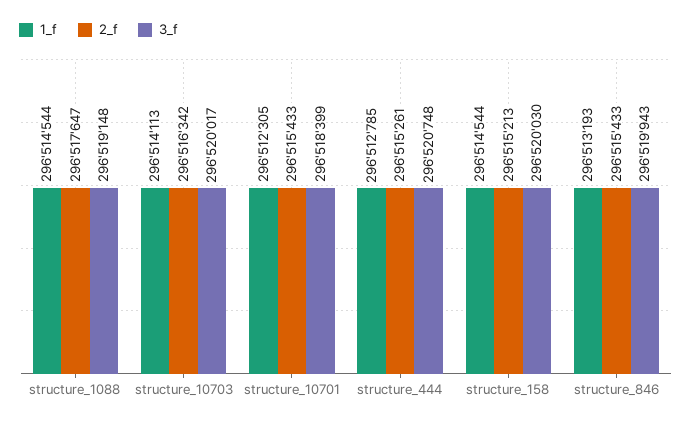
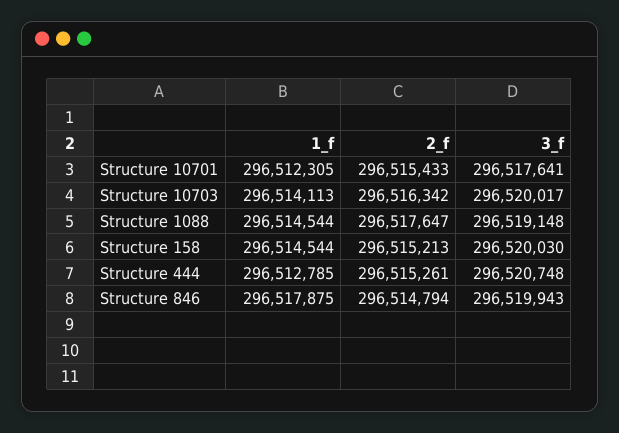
  {
    "1_f": {
      "structure_1088": 296514544,
      "structure_10703": 296514113,
      "structure_10701": 296512305,
      "structure_444": 296512785,
      "structure_158": 296514544,
-     "structure_846": 296513193
+     "structure_846": 296517875
    },
    "2_f": {
      "structure_1088": 296517647,
      "structure_10703": 296516342,
      "structure_10701": 296515433,
      "structure_444": 296515261,
      "structure_158": 296515213,
-     "structure_846": 296515433
+     "structure_846": 296514794
    },
    "3_f": {
      "structure_1088": 296519148,
      "structure_10703": 296520017,
-     "structure_10701": 296518399,
+     "structure_10701": 296517641,
      "structure_444": 296520748,
      "structure_158": 296520030,
      "structure_846": 296519943
    }
  }

